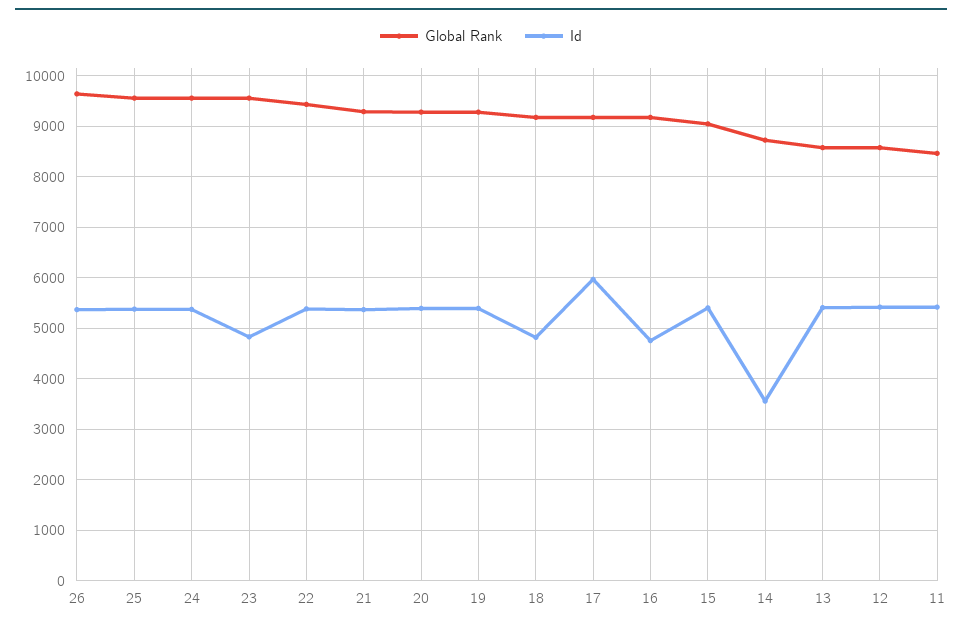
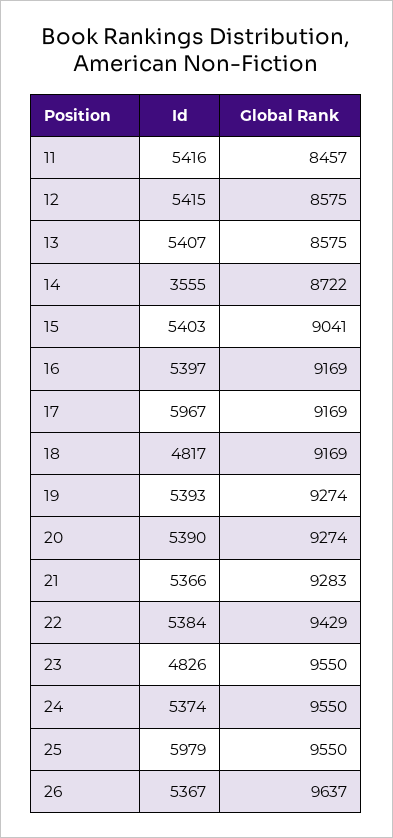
  {
    "Global Rank": {
      "26": 9637,
      "25": 9550,
      "24": 9550,
      "23": 9550,
      "22": 9429,
      "21": 9283,
      "20": 9274,
      "19": 9274,
      "18": 9169,
      "17": 9169,
      "16": 9169,
      "15": 9041,
      "14": 8722,
      "13": 8575,
      "12": 8575,
      "11": 8457
    },
    "Id": {
      "26": 5367,
-     "25": 5400,
+     "25": 5979,
      "24": 5374,
      "23": 4826,
      "22": 5384,
      "21": 5366,
      "20": 5390,
      "19": 5393,
      "18": 4817,
      "17": 5967,
-     "16": 4800,
+     "16": 5397,
      "15": 5403,
      "14": 3555,
      "13": 5407,
      "12": 5415,
      "11": 5416
    }
  }

